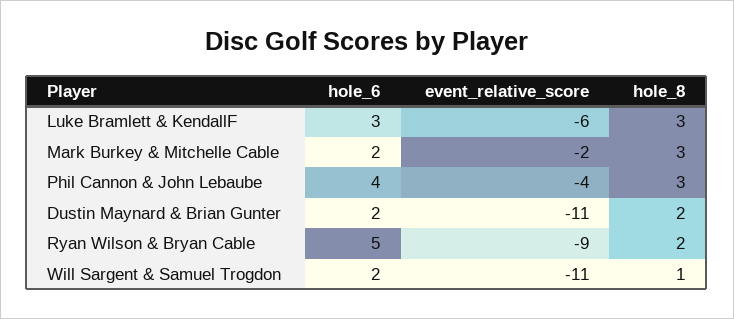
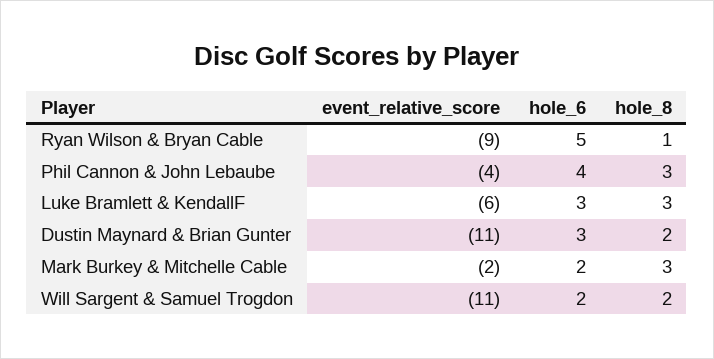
  {
    "hole_6": {
      "Luke Bramlett & KendallF": 3,
      "Mark Burkey & Mitchelle Cable": 2,
      "Phil Cannon & John Lebaube": 4,
-     "Dustin Maynard & Brian Gunter": 2,
+     "Dustin Maynard & Brian Gunter": 3,
      "Ryan Wilson & Bryan Cable": 5,
      "Will Sargent & Samuel Trogdon": 2
    },
    "event_relative_score": {
      "Luke Bramlett & KendallF": -6,
      "Mark Burkey & Mitchelle Cable": -2,
      "Phil Cannon & John Lebaube": -4,
      "Dustin Maynard & Brian Gunter": -11,
      "Ryan Wilson & Bryan Cable": -9,
      "Will Sargent & Samuel Trogdon": -11
    },
    "hole_8": {
      "Luke Bramlett & KendallF": 3,
      "Mark Burkey & Mitchelle Cable": 3,
      "Phil Cannon & John Lebaube": 3,
      "Dustin Maynard & Brian Gunter": 2,
-     "Ryan Wilson & Bryan Cable": 2,
+     "Ryan Wilson & Bryan Cable": 1,
-     "Will Sargent & Samuel Trogdon": 1
+     "Will Sargent & Samuel Trogdon": 2
    }
  }

